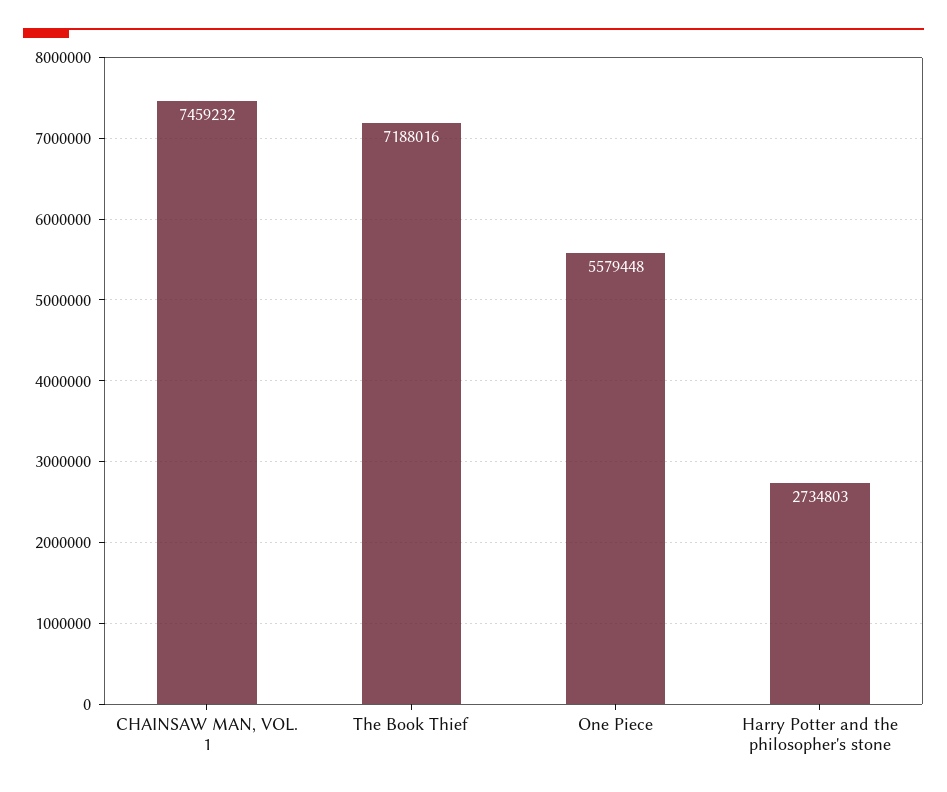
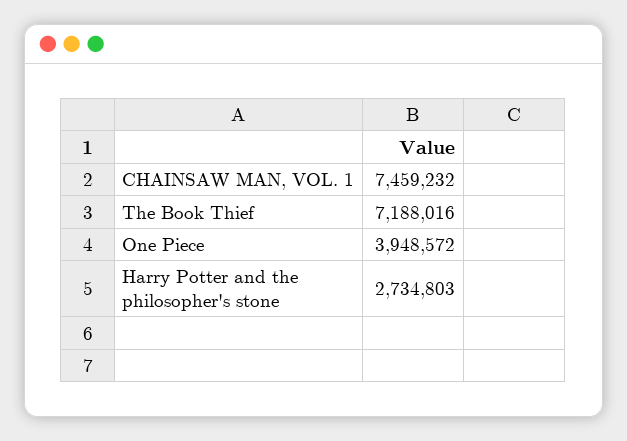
  {
    "CHAINSAW MAN, VOL. 1": 7459232,
    "The Book Thief": 7188016,
-   "One Piece": 5579448,
+   "One Piece": 3948572,
    "Harry Potter and the philosopher's stone": 2734803
  }

